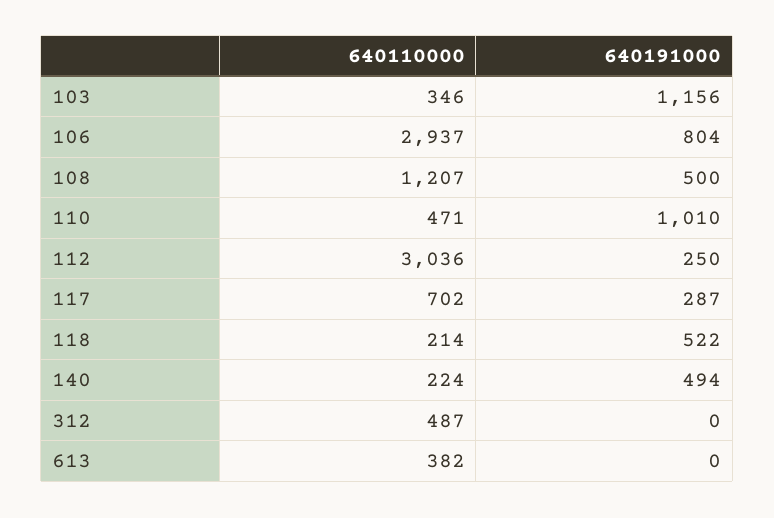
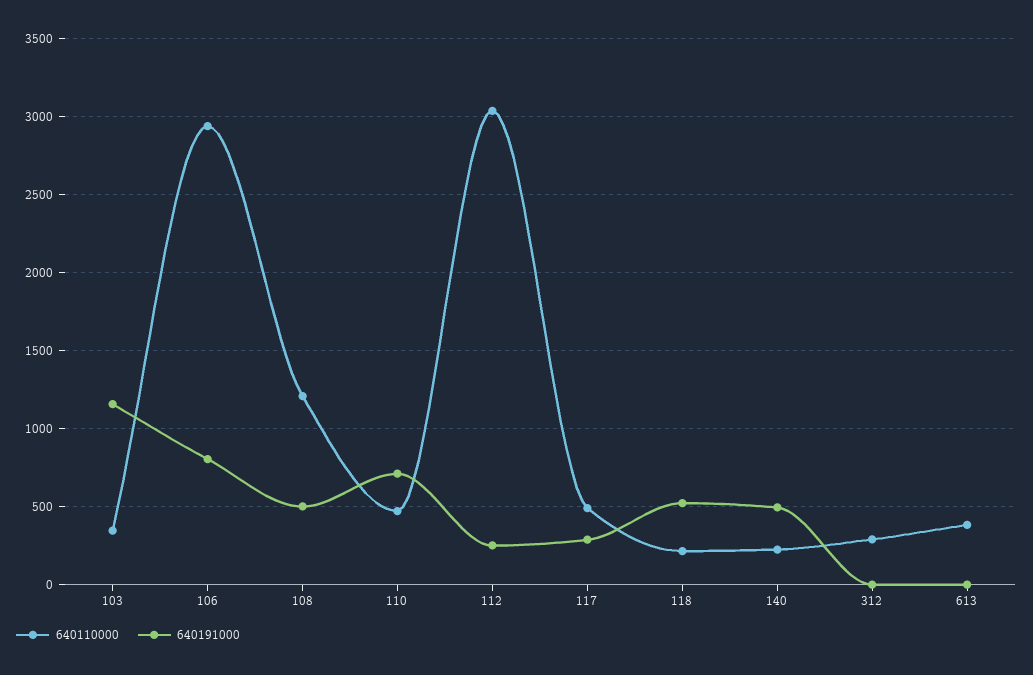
  {
    "640110000": {
      "103": 346,
      "106": 2937,
      "108": 1207,
      "110": 471,
      "112": 3036,
-     "117": 702,
+     "117": 500,
      "118": 214,
      "140": 224,
-     "312": 487,
+     "312": 300,
      "613": 382
    },
    "640191000": {
      "103": 1156,
      "106": 804,
      "108": 500,
-     "110": 1010,
+     "110": 700,
      "112": 250,
      "117": 287,
      "118": 522,
      "140": 494,
      "312": 0,
      "613": 0
    }
  }

